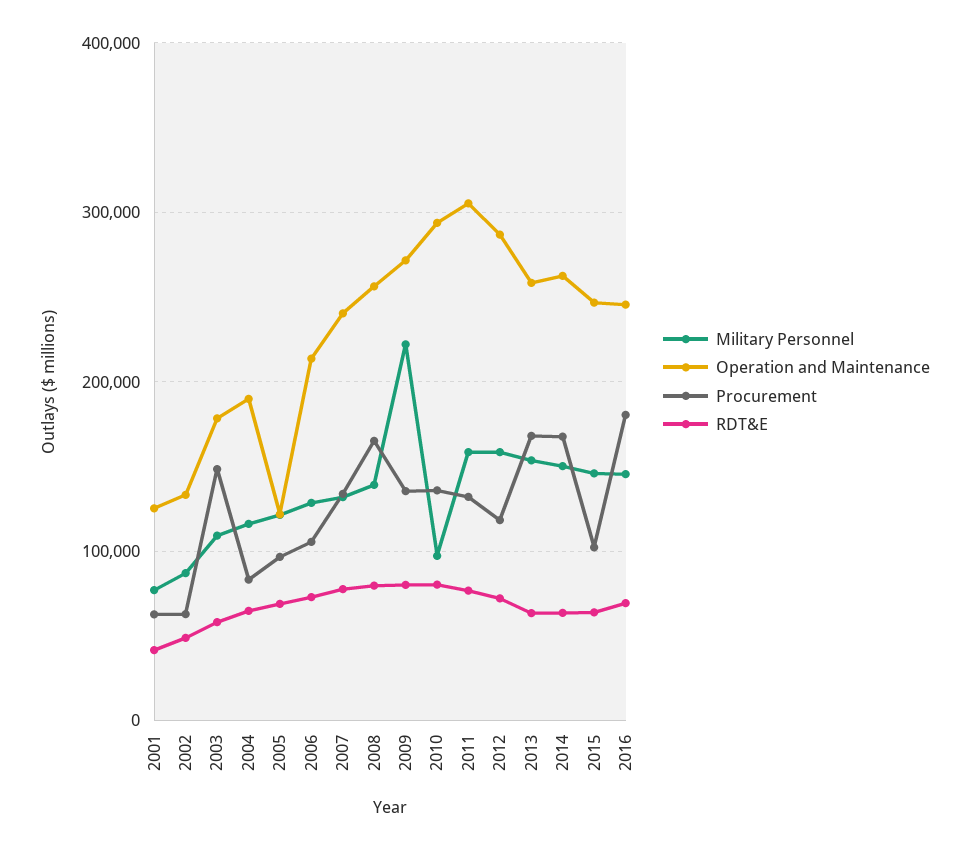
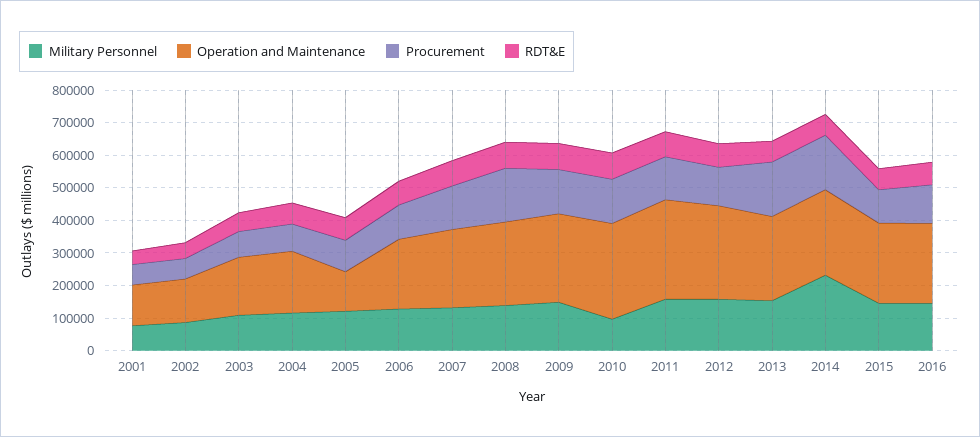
  {
    "Military Personnel": {
      "2001": 80000,
      "2002": 90000,
      "2003": 110000,
      "2004": 120000,
      "2005": 120000,
      "2006": 130000,
      "2007": 130000,
      "2008": 140000,
-     "2009": 220000,
+     "2009": 150000,
      "2010": 100000,
      "2011": 160000,
      "2012": 160000,
      "2013": 150000,
-     "2014": 150000,
+     "2014": 225000,
      "2015": 150000,
      "2016": 150000
    },
    "Operation and Maintenance": {
      "2001": 130000,
      "2002": 130000,
      "2003": 180000,
      "2004": 190000,
      "2005": 120000,
      "2006": 210000,
      "2007": 240000,
      "2008": 260000,
      "2009": 270000,
      "2010": 290000,
      "2011": 310000,
      "2012": 290000,
      "2013": 260000,
      "2014": 260000,
      "2015": 250000,
      "2016": 250000
    },
    "Procurement": {
      "2001": 60000,
      "2002": 60000,
-     "2003": 150000,
+     "2003": 75000,
      "2004": 80000,
      "2005": 100000,
      "2006": 110000,
      "2007": 130000,
      "2008": 160000,
      "2009": 140000,
      "2010": 140000,
      "2011": 130000,
      "2012": 120000,
      "2013": 170000,
      "2014": 170000,
      "2015": 100000,
-     "2016": 180000
+     "2016": 125000
    },
    "RDT&E": {
      "2001": 40000,
      "2002": 50000,
      "2003": 60000,
      "2004": 60000,
      "2005": 70000,
      "2006": 70000,
      "2007": 80000,
      "2008": 80000,
      "2009": 80000,
      "2010": 80000,
      "2011": 80000,
      "2012": 70000,
      "2013": 60000,
      "2014": 60000,
      "2015": 60000,
      "2016": 70000
    }
  }

